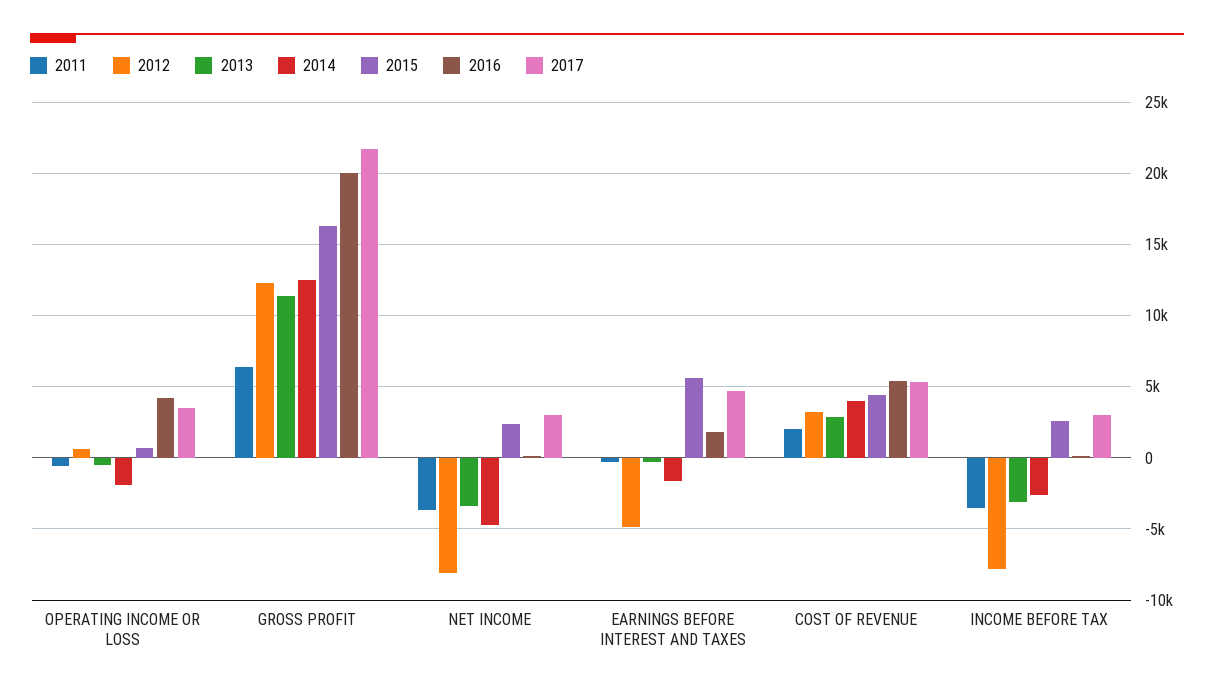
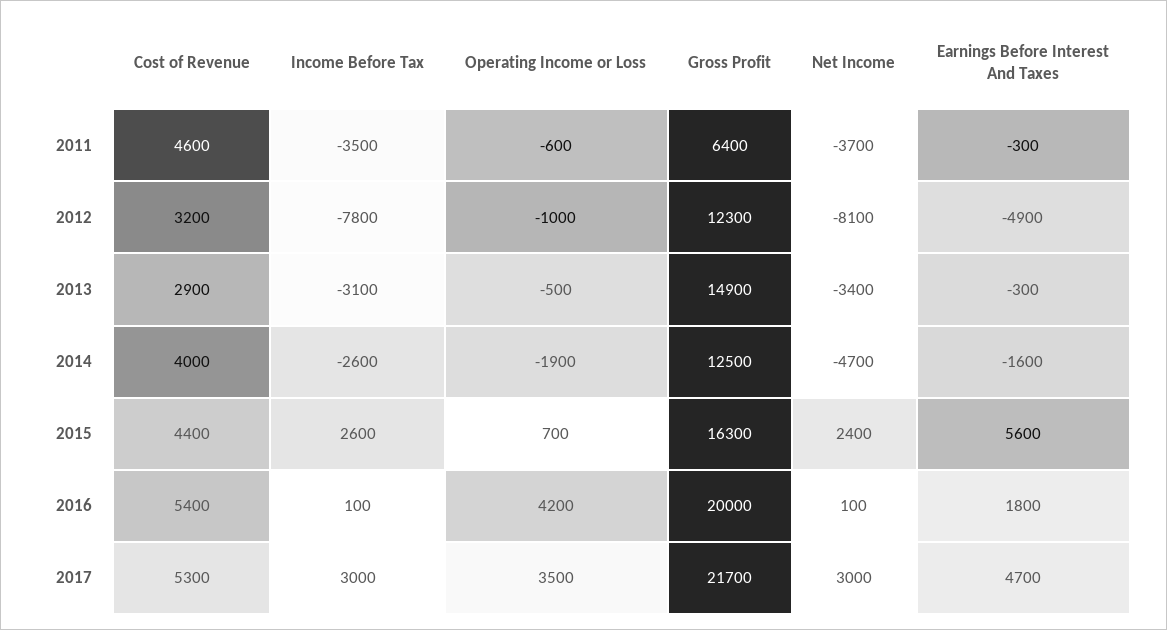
  {
    "2011": {
      "OPERATING INCOME OR LOSS": -600,
      "GROSS PROFIT": 6400,
      "NET INCOME": -3700,
      "EARNINGS BEFORE INTEREST AND TAXES": -300,
-     "COST OF REVENUE": 2000,
+     "COST OF REVENUE": 4600,
      "INCOME BEFORE TAX": -3500
    },
    "2012": {
-     "OPERATING INCOME OR LOSS": 500,
+     "OPERATING INCOME OR LOSS": -1000,
      "GROSS PROFIT": 12300,
      "NET INCOME": -8100,
      "EARNINGS BEFORE INTEREST AND TAXES": -4900,
      "COST OF REVENUE": 3200,
      "INCOME BEFORE TAX": -7800
    },
    "2013": {
      "OPERATING INCOME OR LOSS": -500,
-     "GROSS PROFIT": 11500,
+     "GROSS PROFIT": 14900,
      "NET INCOME": -3400,
      "EARNINGS BEFORE INTEREST AND TAXES": -300,
      "COST OF REVENUE": 2900,
      "INCOME BEFORE TAX": -3100
    },
    "2014": {
      "OPERATING INCOME OR LOSS": -1900,
      "GROSS PROFIT": 12500,
      "NET INCOME": -4700,
      "EARNINGS BEFORE INTEREST AND TAXES": -1600,
      "COST OF REVENUE": 4000,
      "INCOME BEFORE TAX": -2600
    },
    "2015": {
      "OPERATING INCOME OR LOSS": 700,
      "GROSS PROFIT": 16300,
      "NET INCOME": 2400,
      "EARNINGS BEFORE INTEREST AND TAXES": 5600,
      "COST OF REVENUE": 4400,
      "INCOME BEFORE TAX": 2600
    },
    "2016": {
      "OPERATING INCOME OR LOSS": 4200,
      "GROSS PROFIT": 20000,
      "NET INCOME": 100,
      "EARNINGS BEFORE INTEREST AND TAXES": 1800,
      "COST OF REVENUE": 5400,
      "INCOME BEFORE TAX": 100
    },
    "2017": {
      "OPERATING INCOME OR LOSS": 3500,
      "GROSS PROFIT": 21700,
      "NET INCOME": 3000,
      "EARNINGS BEFORE INTEREST AND TAXES": 4700,
      "COST OF REVENUE": 5300,
      "INCOME BEFORE TAX": 3000
    }
  }

